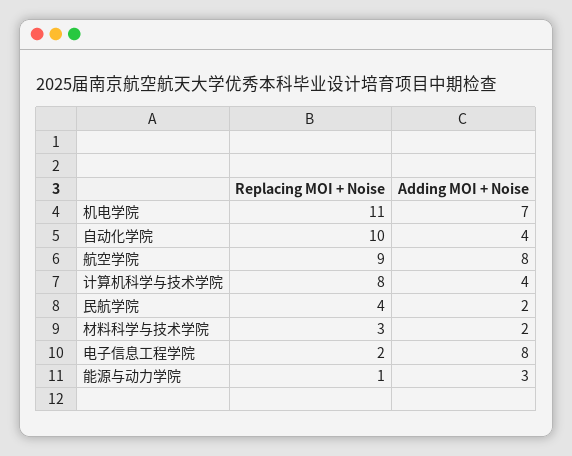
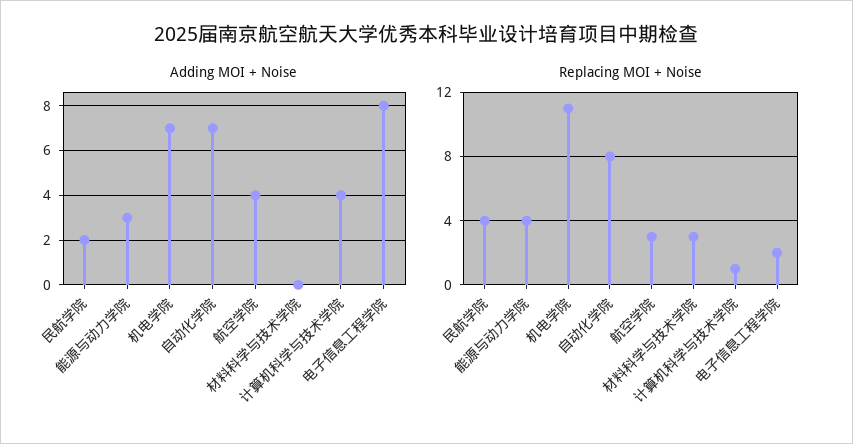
  {
    "Replacing MOI + Noise": {
      "机电学院": 11,
-     "自动化学院": 10,
+     "自动化学院": 8,
-     "航空学院": 9,
+     "航空学院": 3,
-     "计算机科学与技术学院": 8,
+     "计算机科学与技术学院": 1,
      "民航学院": 4,
      "材料科学与技术学院": 3,
      "电子信息工程学院": 2,
-     "能源与动力学院": 1
+     "能源与动力学院": 4
    },
    "Adding MOI + Noise": {
      "机电学院": 7,
-     "自动化学院": 4,
+     "自动化学院": 7,
-     "航空学院": 8,
+     "航空学院": 4,
      "计算机科学与技术学院": 4,
      "民航学院": 2,
-     "材料科学与技术学院": 2,
+     "材料科学与技术学院": 0,
      "电子信息工程学院": 8,
      "能源与动力学院": 3
    }
  }

